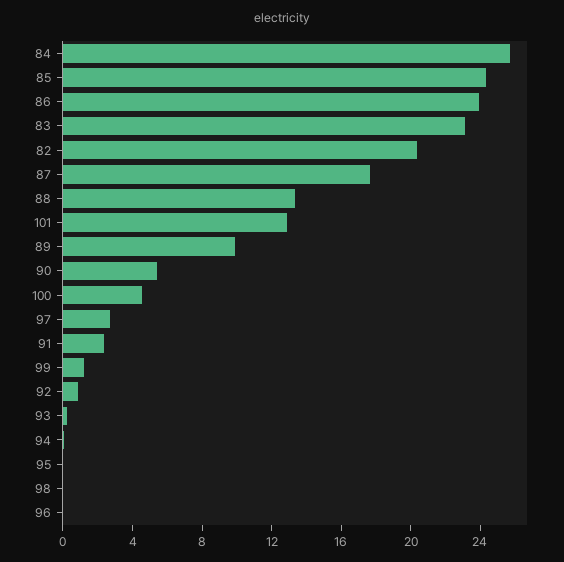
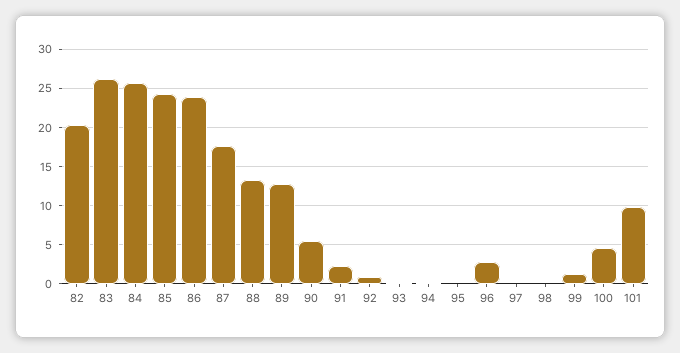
  {
    "84": 26,
    "85": 24,
    "86": 24,
-   "83": 23,
+   "83": 26,
    "82": 20,
    "87": 18,
    "88": 13,
-   "101": 13,
+   "101": 10,
-   "89": 10,
+   "89": 13,
    "90": 5,
    "100": 5,
-   "97": 3,
+   "97": 0,
    "91": 2,
    "99": 1,
    "92": 1,
    "93": 0,
    "94": 0,
    "95": 0,
    "98": 0,
-   "96": 0
+   "96": 3
  }

